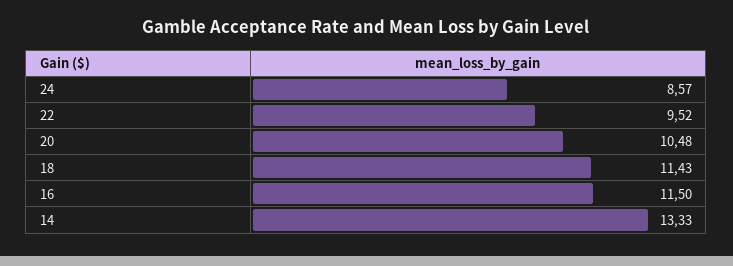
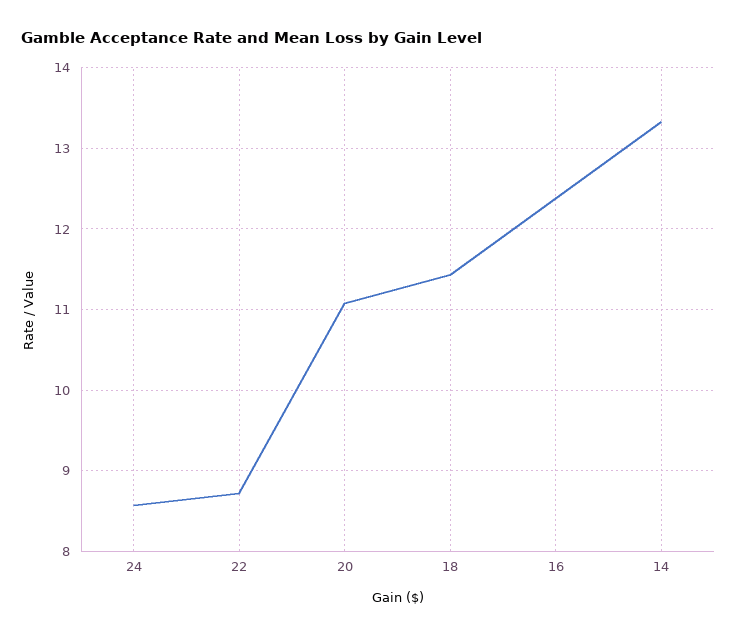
  {
    "24": 8.57,
-   "22": 9.52,
+   "22": 8.7,
-   "20": 10.48,
+   "20": 11.1,
    "18": 11.43,
-   "16": 11.5,
+   "16": 12.4,
    "14": 13.33
  }

